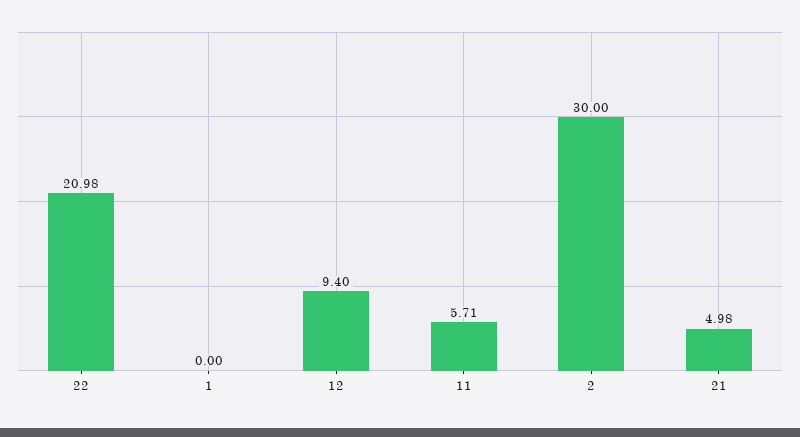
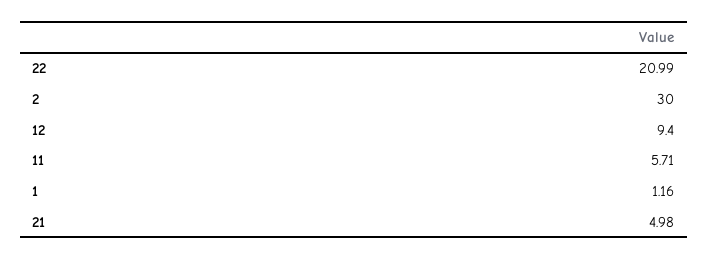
  {
-   "22": 20.98,
+   "22": 20.99,
-   "1": 0,
+   "1": 1.16,
    "12": 9.4,
    "11": 5.71,
    "2": 30,
    "21": 4.98
  }

